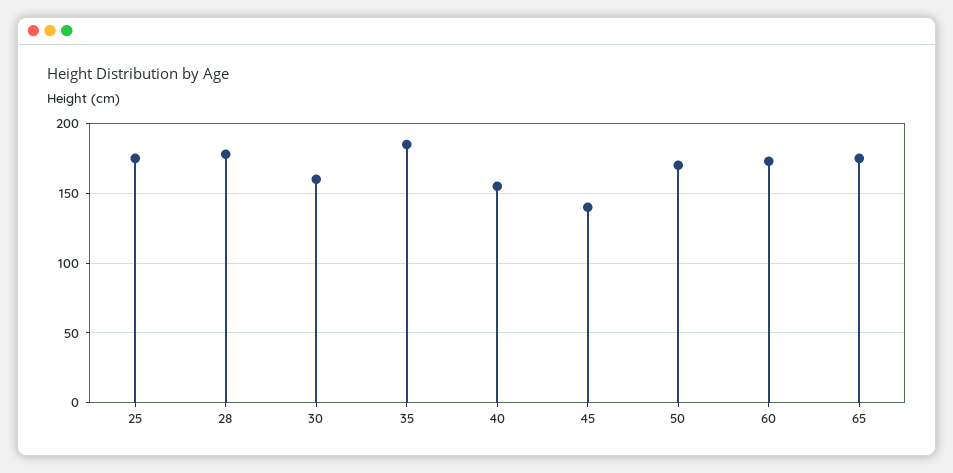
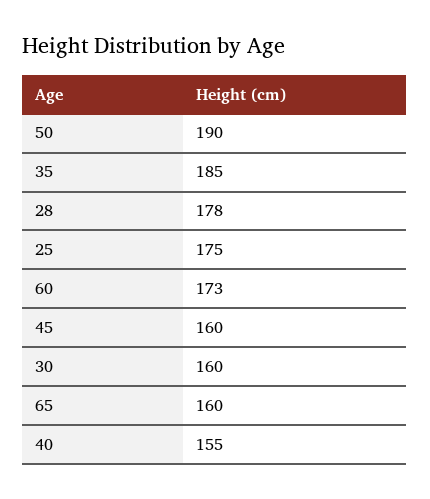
  {
    "25": 175,
    "28": 178,
    "30": 160,
    "35": 185,
    "40": 155,
-   "45": 140,
+   "45": 160,
-   "50": 170,
+   "50": 190,
    "60": 173,
-   "65": 175
+   "65": 160
  }

